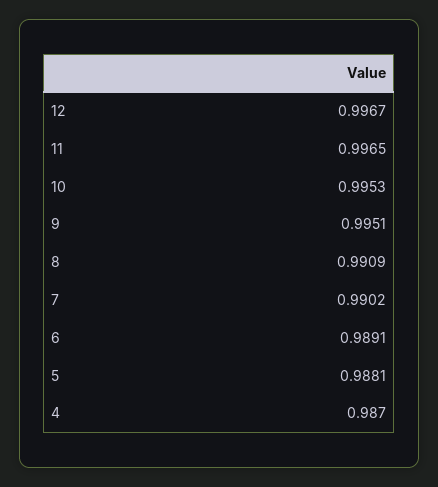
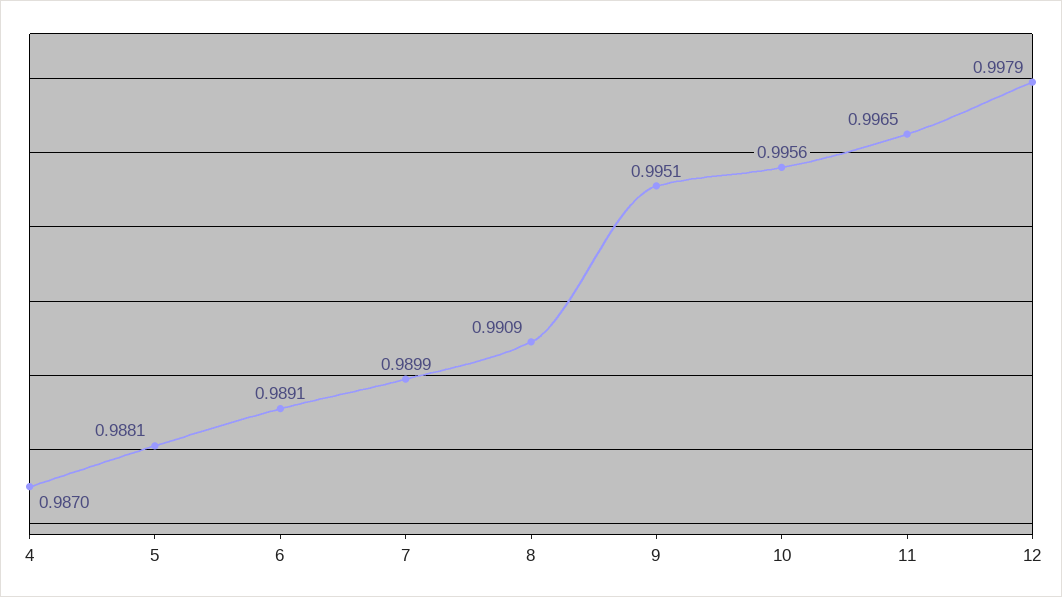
  {
-   "12": 0.9967,
+   "12": 0.9979,
    "11": 0.9965,
-   "10": 0.9953,
+   "10": 0.9956,
    "9": 0.9951,
    "8": 0.9909,
-   "7": 0.9902,
+   "7": 0.9899,
    "6": 0.9891,
    "5": 0.9881,
    "4": 0.987
  }

